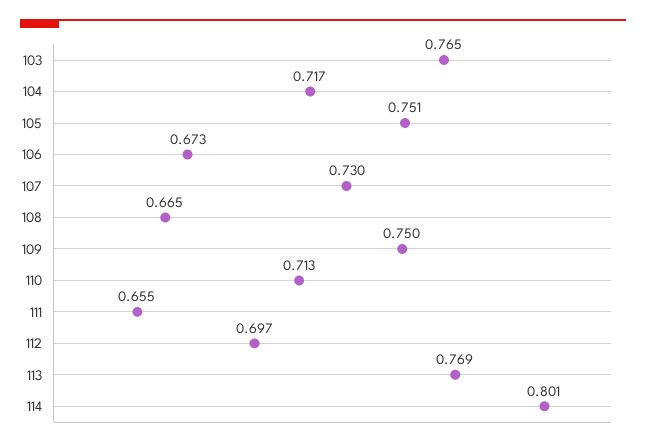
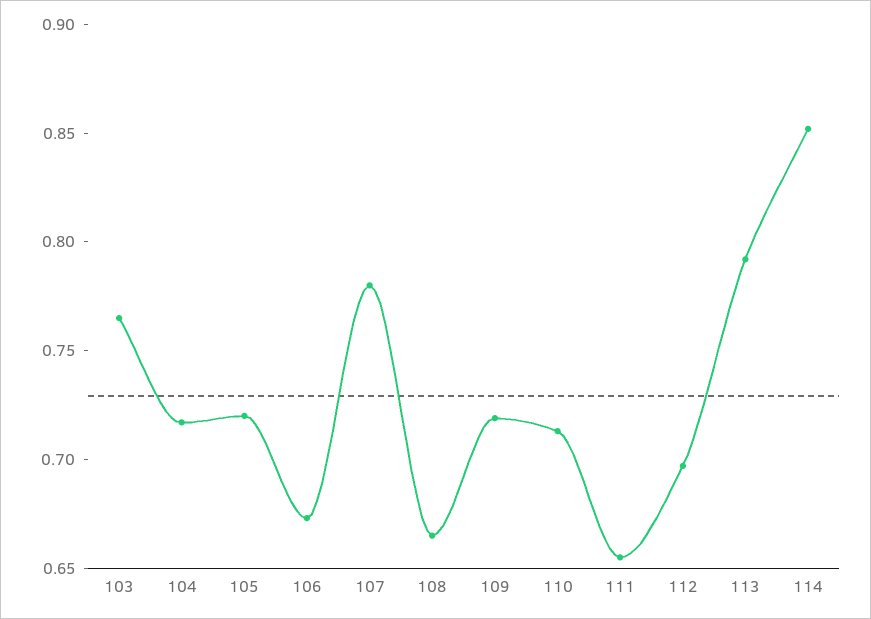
  {
    "103": 0.765,
    "104": 0.717,
-   "105": 0.751,
+   "105": 0.72,
    "106": 0.673,
-   "107": 0.73,
+   "107": 0.78,
    "108": 0.665,
-   "109": 0.75,
+   "109": 0.72,
    "110": 0.713,
    "111": 0.655,
    "112": 0.697,
-   "113": 0.769,
+   "113": 0.79,
-   "114": 0.801
+   "114": 0.85
  }

